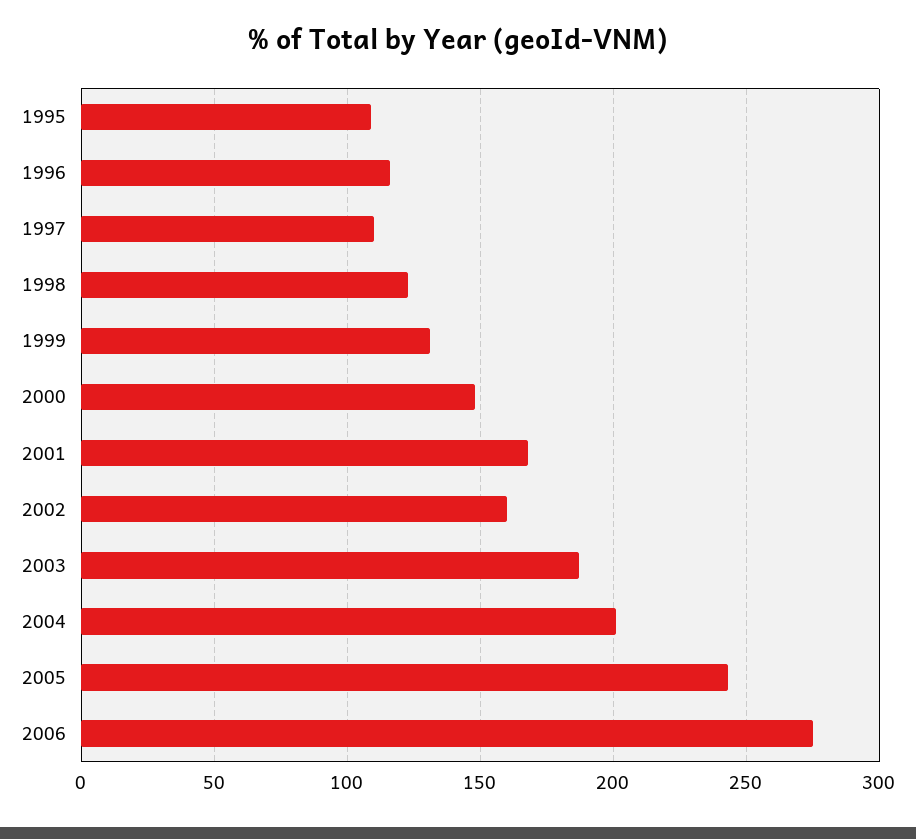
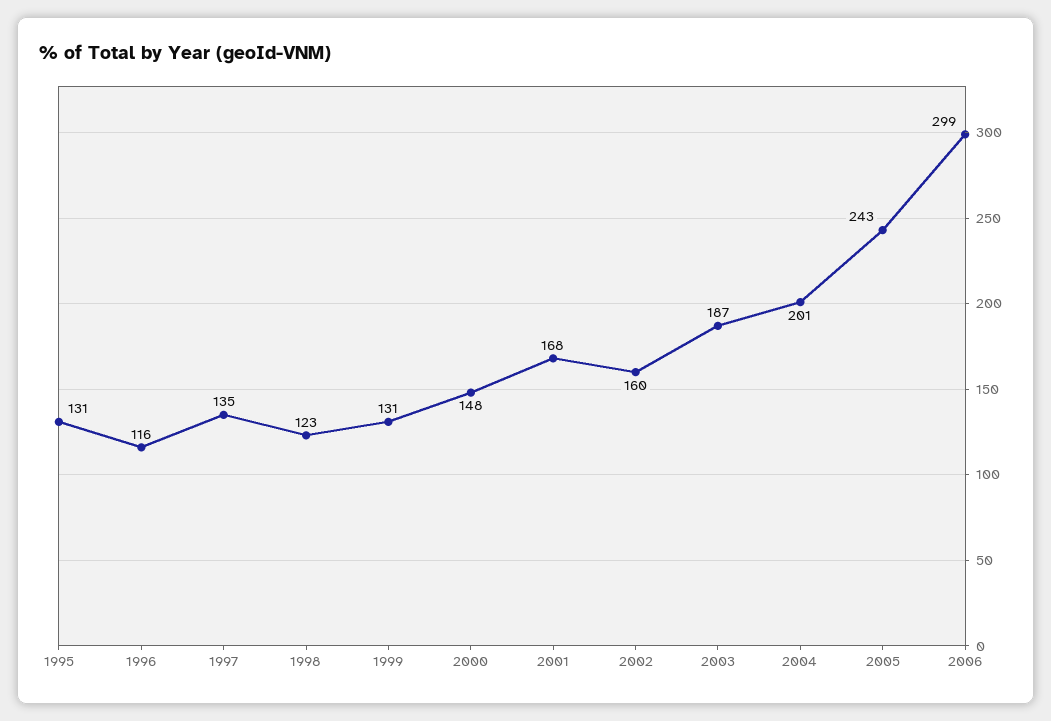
  {
-   "1995": 110,
+   "1995": 131,
    "1996": 116,
-   "1997": 110,
+   "1997": 135,
    "1998": 123,
    "1999": 131,
    "2000": 148,
    "2001": 168,
    "2002": 160,
    "2003": 187,
    "2004": 201,
    "2005": 243,
-   "2006": 275
+   "2006": 299
  }

